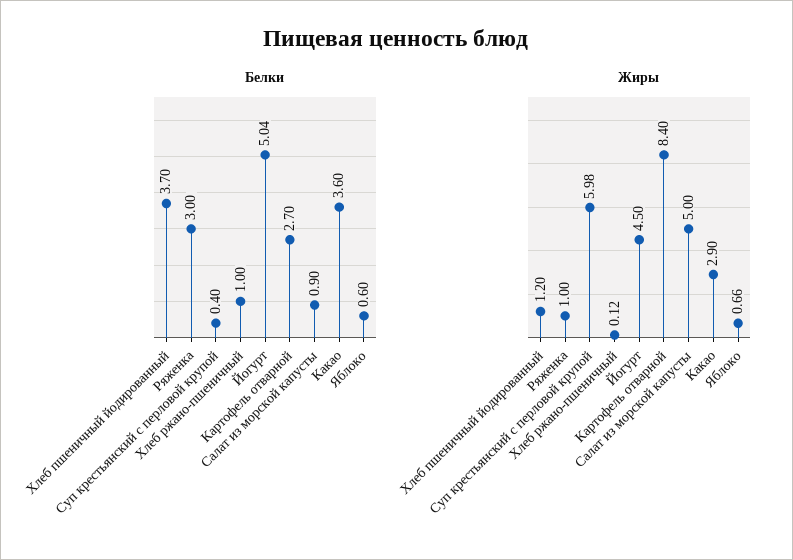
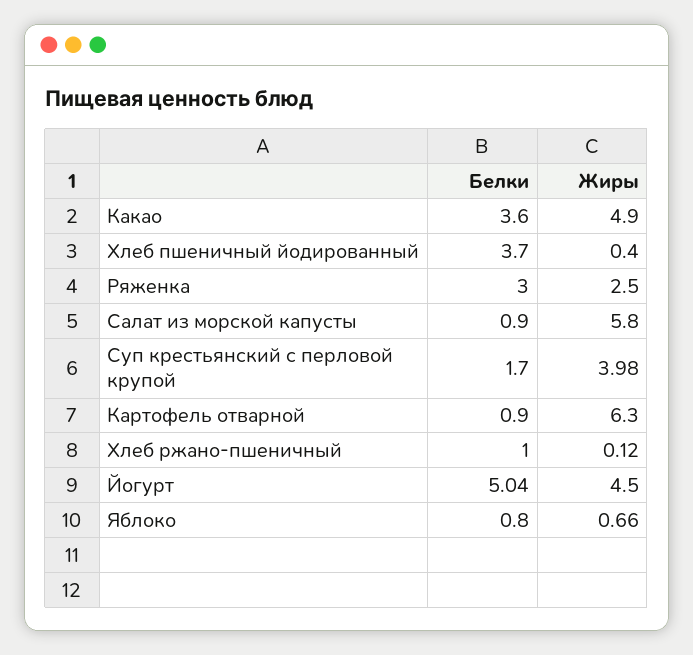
  {
    "Белки": {
      "Хлеб пшеничный йодированный": 3.7,
      "Ряженка": 3,
-     "Суп крестьянский с перловой крупой": 0.4,
+     "Суп крестьянский с перловой крупой": 1.7,
      "Хлеб ржано-пшеничный": 1,
      "Йогурт": 5.04,
-     "Картофель отварной": 2.7,
+     "Картофель отварной": 0.9,
      "Салат из морской капусты": 0.9,
      "Какао": 3.6,
-     "Яблоко": 0.6
+     "Яблоко": 0.8
    },
    "Жиры": {
-     "Хлеб пшеничный йодированный": 1.2,
+     "Хлеб пшеничный йодированный": 0.4,
-     "Ряженка": 1,
+     "Ряженка": 2.5,
-     "Суп крестьянский с перловой крупой": 5.98,
+     "Суп крестьянский с перловой крупой": 3.98,
      "Хлеб ржано-пшеничный": 0.12,
      "Йогурт": 4.5,
-     "Картофель отварной": 8.4,
+     "Картофель отварной": 6.3,
-     "Салат из морской капусты": 5,
+     "Салат из морской капусты": 5.8,
-     "Какао": 2.9,
+     "Какао": 4.9,
      "Яблоко": 0.66
    }
  }

